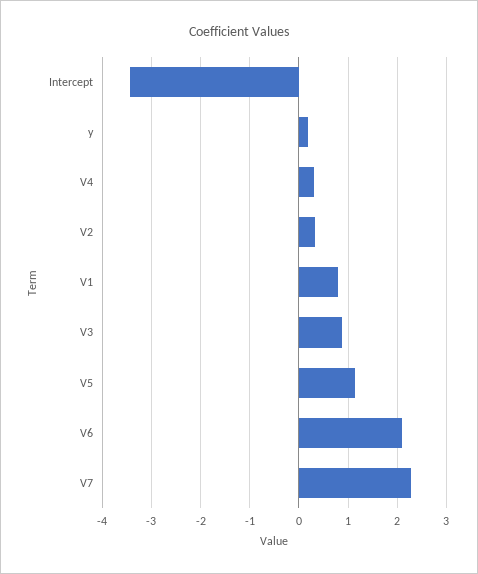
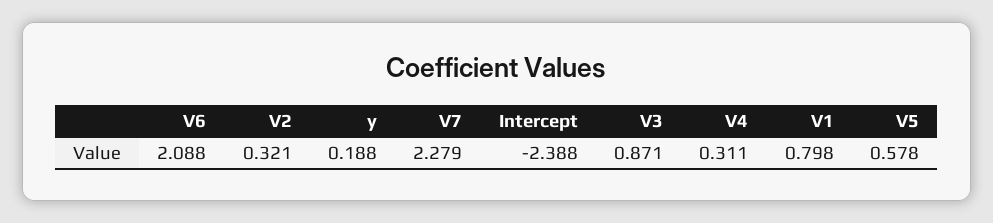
  {
-   "Intercept": -3.4,
+   "Intercept": -2.388,
    "y": 0.188,
    "V4": 0.311,
    "V2": 0.321,
    "V1": 0.798,
    "V3": 0.871,
-   "V5": 1.2,
+   "V5": 0.578,
    "V6": 2.088,
    "V7": 2.279
  }

